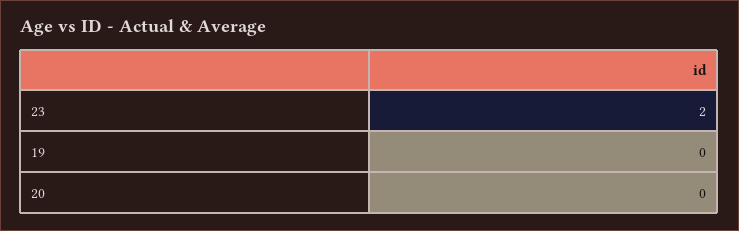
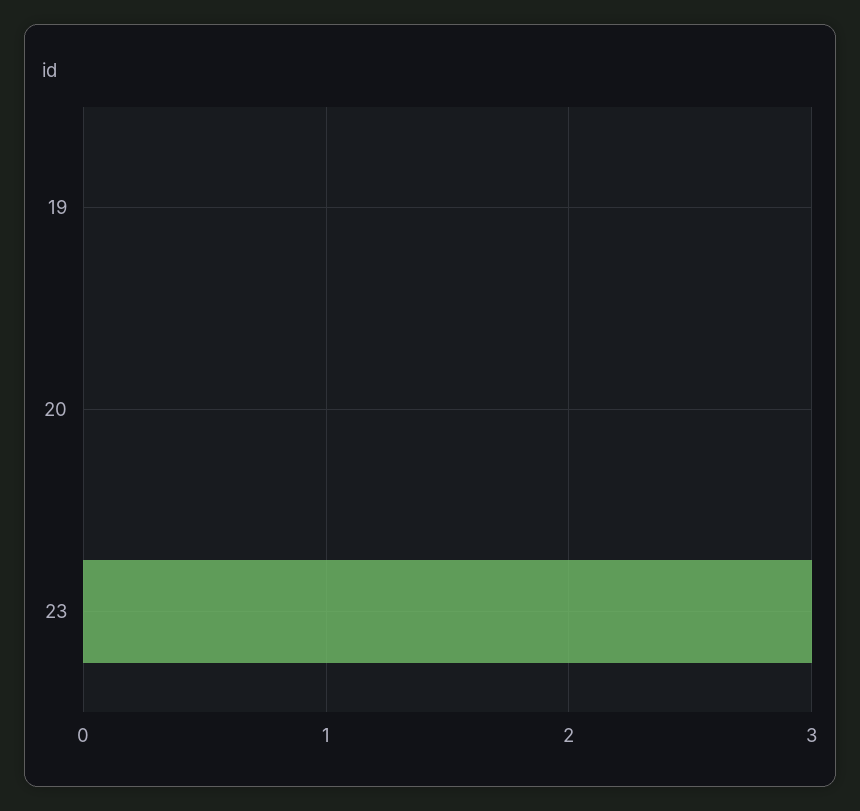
  {
-   "23": 2,
+   "23": 3,
    "19": 0,
    "20": 0
  }

